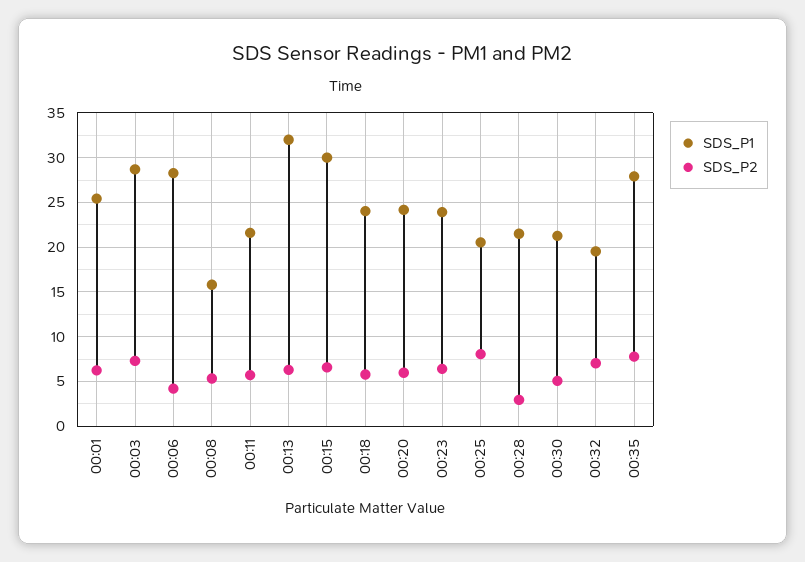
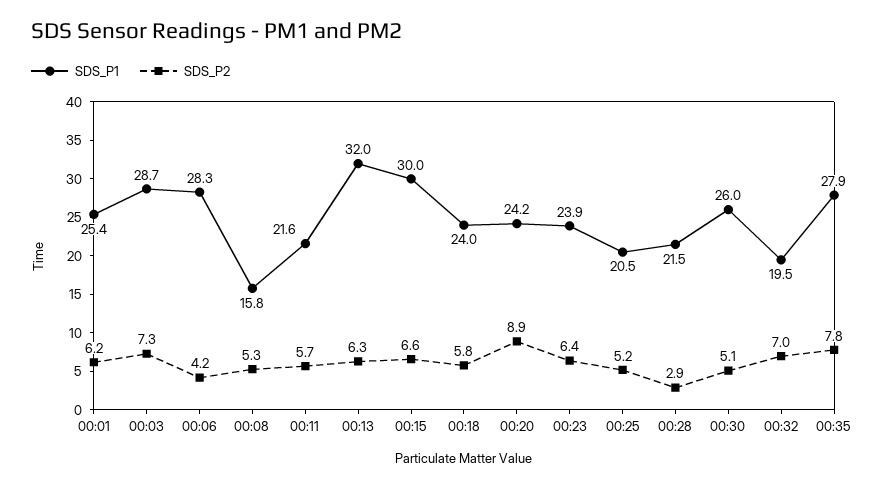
  {
    "SDS_P1": {
      "00:01": 25.4,
      "00:03": 28.7,
      "00:06": 28.3,
      "00:08": 15.8,
      "00:11": 21.6,
      "00:13": 32,
      "00:15": 30,
      "00:18": 24,
      "00:20": 24.2,
      "00:23": 23.9,
      "00:25": 20.5,
      "00:28": 21.5,
-     "00:30": 21,
+     "00:30": 26,
      "00:32": 19.5,
      "00:35": 27.9
    },
    "SDS_P2": {
      "00:01": 6.2,
      "00:03": 7.3,
      "00:06": 4.2,
      "00:08": 5.3,
      "00:11": 5.7,
      "00:13": 6.3,
      "00:15": 6.6,
      "00:18": 5.8,
-     "00:20": 6,
+     "00:20": 8.9,
      "00:23": 6.4,
-     "00:25": 8,
+     "00:25": 5.2,
      "00:28": 2.9,
      "00:30": 5.1,
      "00:32": 7,
      "00:35": 7.8
    }
  }

